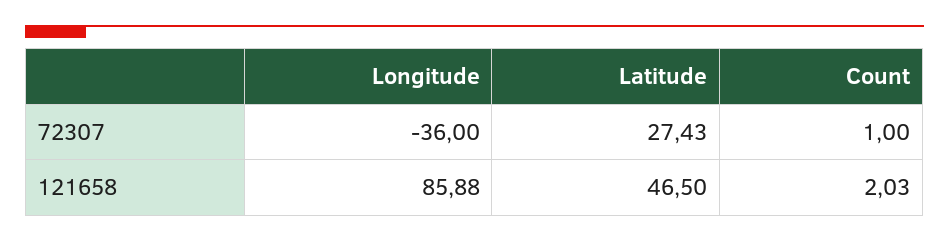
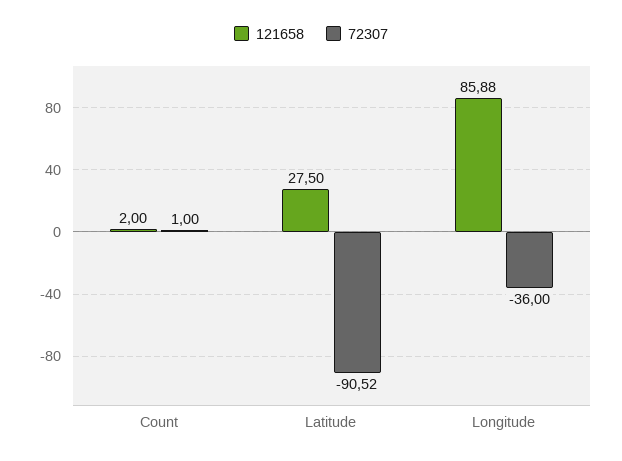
  {
    "72307": {
      "Longitude": -36,
-     "Latitude": 27.43,
+     "Latitude": -90.52,
      "Count": 1
    },
    "121658": {
      "Longitude": 85.88,
-     "Latitude": 46.5,
+     "Latitude": 27.5,
-     "Count": 2.03
+     "Count": 2
    }
  }

